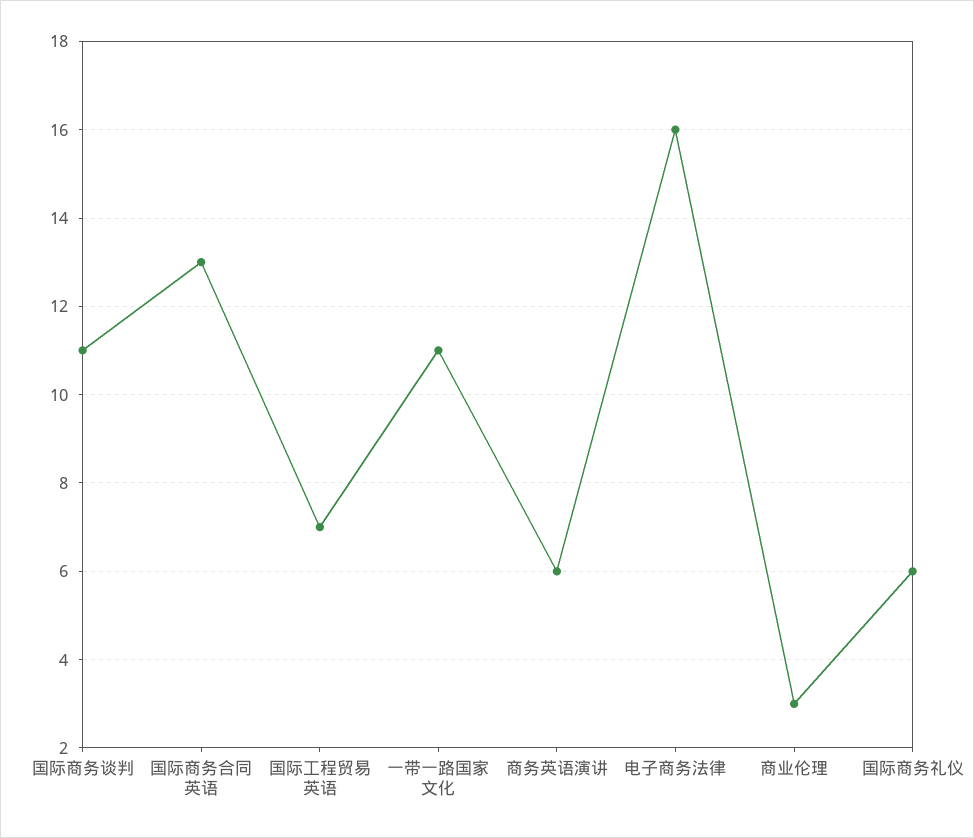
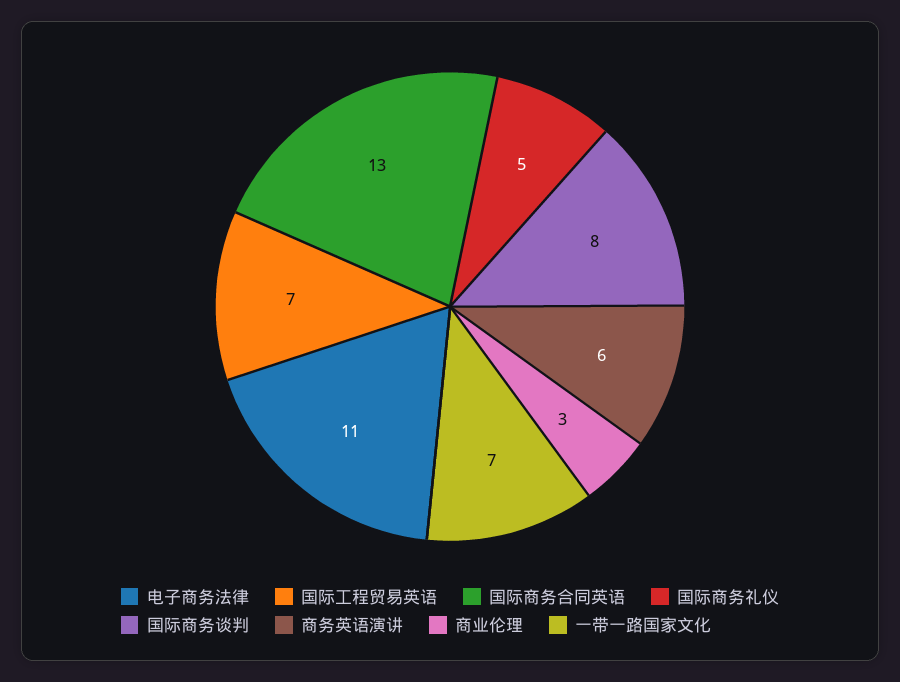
  {
-   "国际商务谈判": 11,
+   "国际商务谈判": 8,
    "国际商务合同英语": 13,
    "国际工程贸易英语": 7,
-   "一带一路国家文化": 11,
+   "一带一路国家文化": 7,
    "商务英语演讲": 6,
-   "电子商务法律": 16,
+   "电子商务法律": 11,
    "商业伦理": 3,
-   "国际商务礼仪": 6
+   "国际商务礼仪": 5
  }

